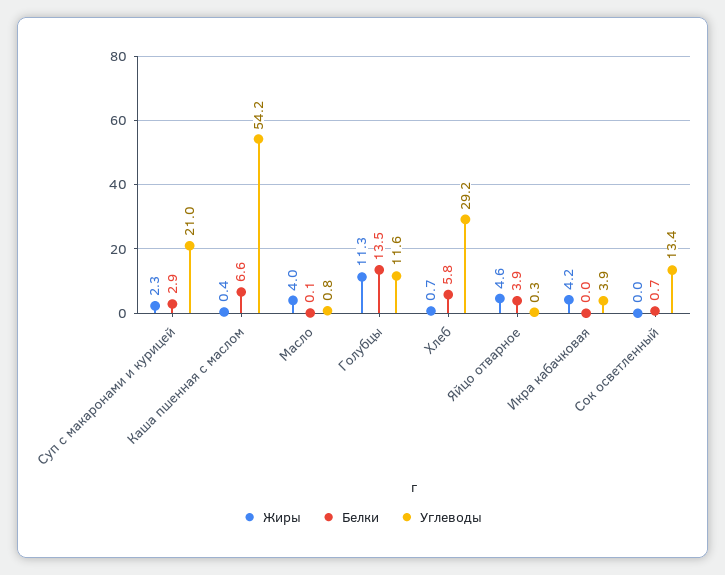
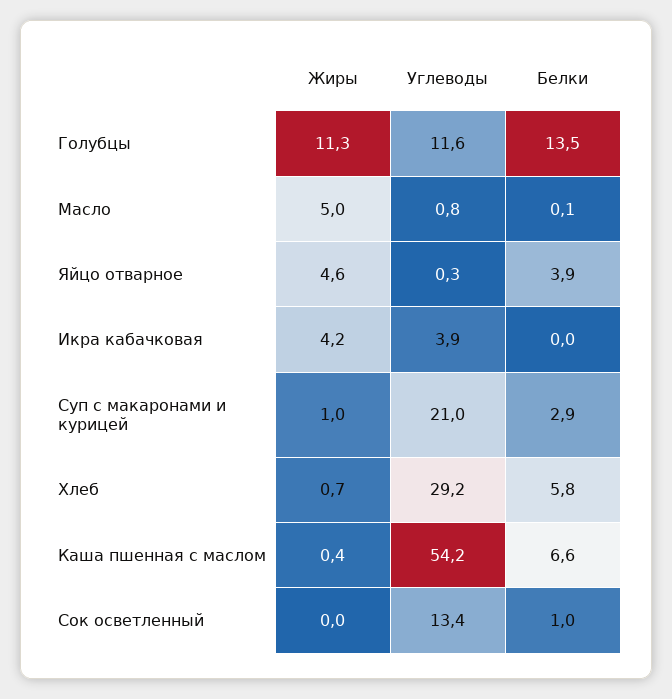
  {
    "Жиры": {
-     "Суп с макаронами и курицей": 2.3,
+     "Суп с макаронами и курицей": 1,
      "Каша пшенная с маслом": 0.4,
-     "Масло": 4,
+     "Масло": 5,
      "Голубцы": 11.3,
      "Хлеб": 0.7,
      "Яйцо отварное": 4.6,
      "Икра кабачковая": 4.2,
      "Сок осветленный": 0
    },
    "Белки": {
      "Суп с макаронами и курицей": 2.9,
      "Каша пшенная с маслом": 6.6,
      "Масло": 0.1,
      "Голубцы": 13.5,
      "Хлеб": 5.8,
      "Яйцо отварное": 3.9,
      "Икра кабачковая": 0,
-     "Сок осветленный": 0.7
+     "Сок осветленный": 1
    },
    "Углеводы": {
      "Суп с макаронами и курицей": 21,
      "Каша пшенная с маслом": 54.2,
      "Масло": 0.8,
      "Голубцы": 11.6,
      "Хлеб": 29.2,
      "Яйцо отварное": 0.3,
      "Икра кабачковая": 3.9,
      "Сок осветленный": 13.4
    }
  }

